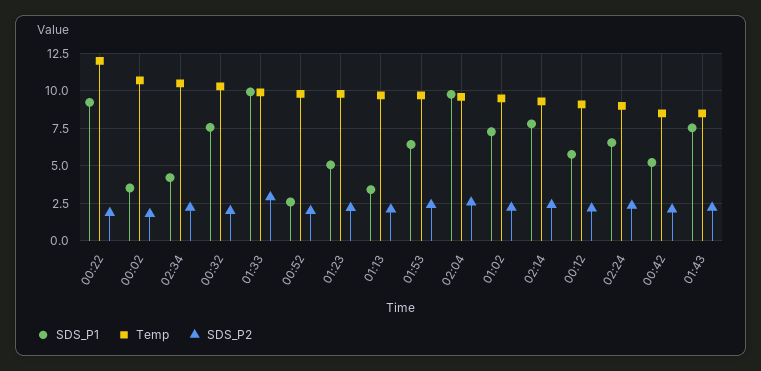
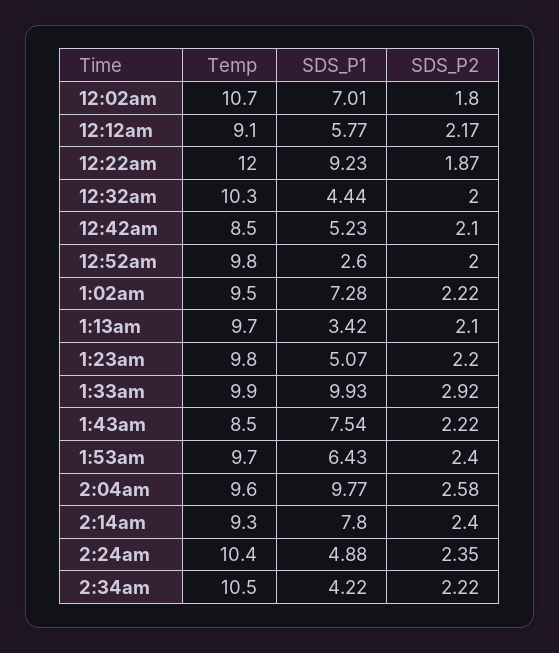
  {
    "SDS_P1": {
      "00:22": 9.23,
-     "00:02": 3.5,
+     "00:02": 7.01,
      "02:34": 4.22,
-     "00:32": 7.5,
+     "00:32": 4.44,
      "01:33": 9.93,
      "00:52": 2.6,
      "01:23": 5.07,
      "01:13": 3.42,
      "01:53": 6.43,
      "02:04": 9.77,
      "01:02": 7.28,
      "02:14": 7.8,
      "00:12": 5.77,
-     "02:24": 6.5,
+     "02:24": 4.88,
      "00:42": 5.23,
      "01:43": 7.54
    },
    "Temp": {
      "00:22": 12,
      "00:02": 10.7,
      "02:34": 10.5,
      "00:32": 10.3,
      "01:33": 9.9,
      "00:52": 9.8,
      "01:23": 9.8,
      "01:13": 9.7,
      "01:53": 9.7,
      "02:04": 9.6,
      "01:02": 9.5,
      "02:14": 9.3,
      "00:12": 9.1,
-     "02:24": 9,
+     "02:24": 10.4,
      "00:42": 8.5,
      "01:43": 8.5
    },
    "SDS_P2": {
      "00:22": 1.87,
      "00:02": 1.8,
      "02:34": 2.22,
      "00:32": 2,
      "01:33": 2.92,
      "00:52": 2,
      "01:23": 2.2,
      "01:13": 2.1,
      "01:53": 2.4,
      "02:04": 2.58,
      "01:02": 2.22,
      "02:14": 2.4,
      "00:12": 2.17,
      "02:24": 2.35,
      "00:42": 2.1,
      "01:43": 2.22
    }
  }

